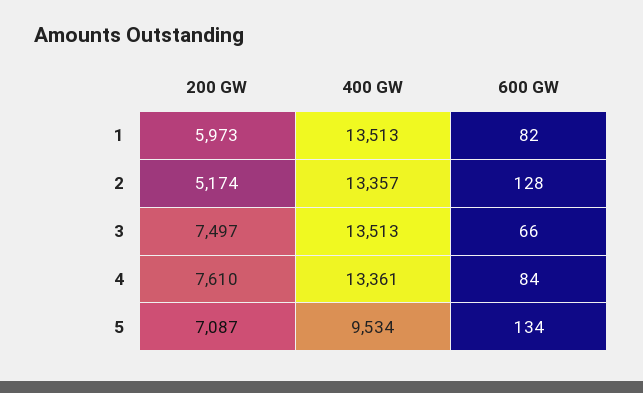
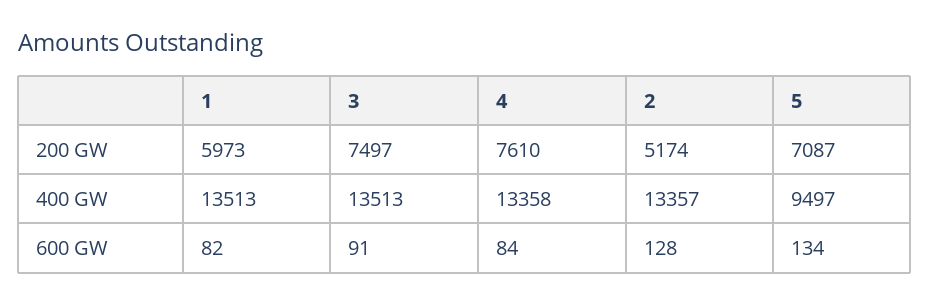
  {
    "200 GW": {
      "1": 5973,
      "2": 5174,
      "3": 7497,
      "4": 7610,
      "5": 7087
    },
    "400 GW": {
      "1": 13513,
      "2": 13357,
      "3": 13513,
-     "4": 13361,
+     "4": 13358,
-     "5": 9534
+     "5": 9497
    },
    "600 GW": {
      "1": 82,
      "2": 128,
-     "3": 66,
+     "3": 91,
      "4": 84,
      "5": 134
    }
  }

